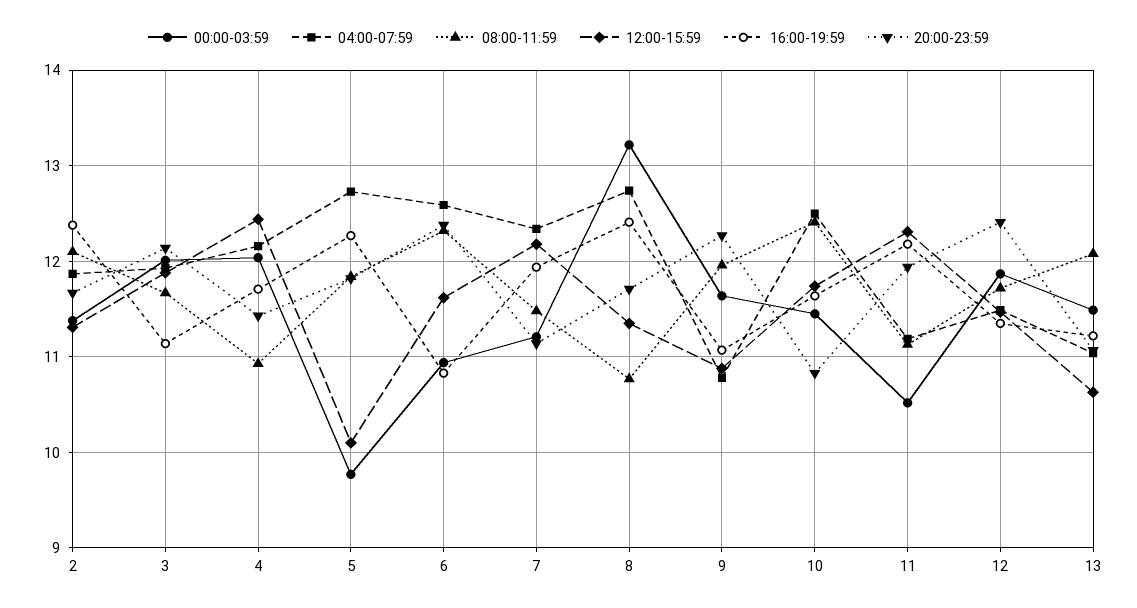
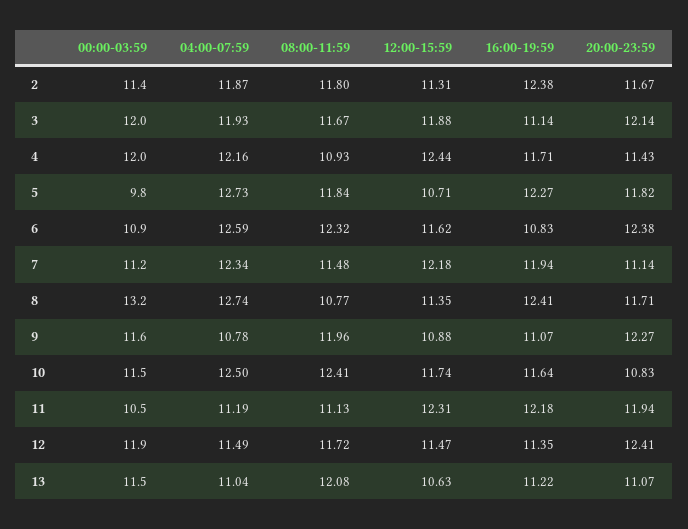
  {
    "00:00-03:59": {
      "2": 11.4,
      "3": 12,
      "4": 12,
      "5": 9.8,
      "6": 10.9,
      "7": 11.2,
      "8": 13.2,
      "9": 11.6,
      "10": 11.5,
      "11": 10.5,
      "12": 11.9,
      "13": 11.5
    },
    "04:00-07:59": {
      "2": 11.87,
      "3": 11.93,
      "4": 12.16,
      "5": 12.73,
      "6": 12.59,
      "7": 12.34,
      "8": 12.74,
      "9": 10.78,
      "10": 12.5,
      "11": 11.19,
      "12": 11.49,
      "13": 11.04
    },
    "08:00-11:59": {
-     "2": 12.1,
+     "2": 11.8,
      "3": 11.67,
      "4": 10.93,
      "5": 11.84,
      "6": 12.32,
      "7": 11.48,
      "8": 10.77,
      "9": 11.96,
      "10": 12.41,
      "11": 11.13,
      "12": 11.72,
      "13": 12.08
    },
    "12:00-15:59": {
      "2": 11.31,
      "3": 11.88,
      "4": 12.44,
-     "5": 10.1,
+     "5": 10.71,
      "6": 11.62,
      "7": 12.18,
      "8": 11.35,
      "9": 10.88,
      "10": 11.74,
      "11": 12.31,
      "12": 11.47,
      "13": 10.63
    },
    "16:00-19:59": {
      "2": 12.38,
      "3": 11.14,
      "4": 11.71,
      "5": 12.27,
      "6": 10.83,
      "7": 11.94,
      "8": 12.41,
      "9": 11.07,
      "10": 11.64,
      "11": 12.18,
      "12": 11.35,
      "13": 11.22
    },
    "20:00-23:59": {
      "2": 11.67,
      "3": 12.14,
      "4": 11.43,
      "5": 11.82,
      "6": 12.38,
      "7": 11.14,
      "8": 11.71,
      "9": 12.27,
      "10": 10.83,
      "11": 11.94,
      "12": 12.41,
      "13": 11.07
    }
  }

